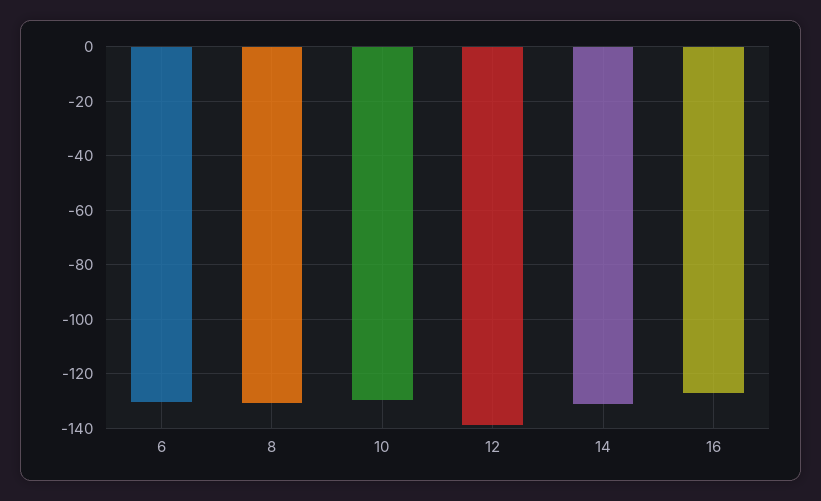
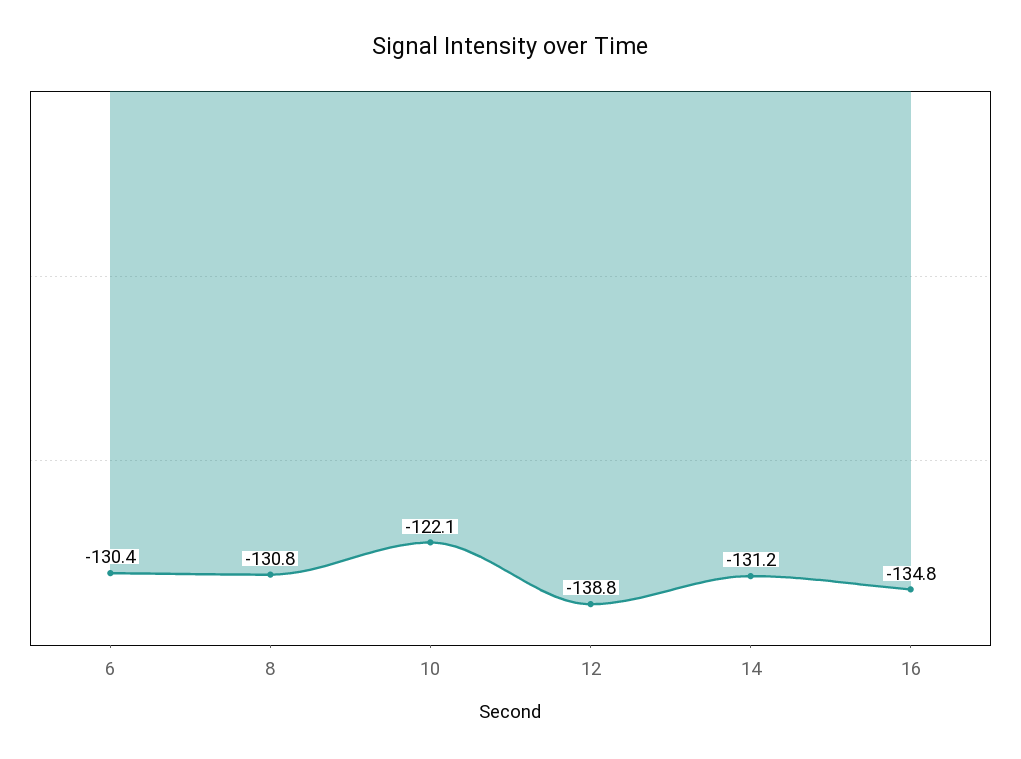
  {
    "6": -130.4,
    "8": -130.8,
-   "10": -130,
+   "10": -122.1,
    "12": -138.8,
    "14": -131.2,
-   "16": -127.5
+   "16": -134.8
  }

